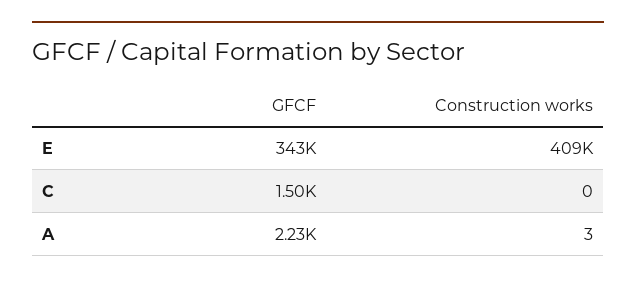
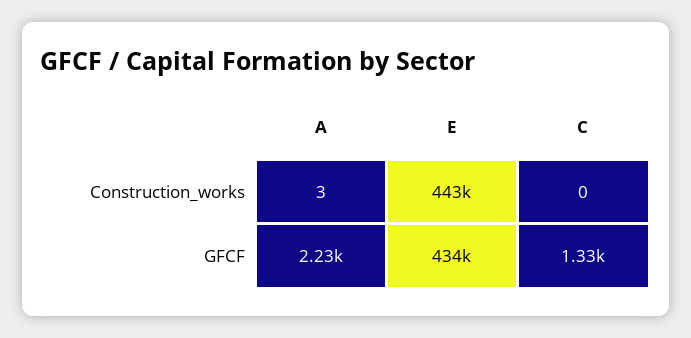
  {
    "GFCF": {
-     "E": 343000,
+     "E": 434000,
-     "C": 1500,
+     "C": 1330,
      "A": 2230
    },
    "Construction works": {
-     "E": 409000,
+     "E": 443000,
      "C": 0,
      "A": 3
    }
  }

